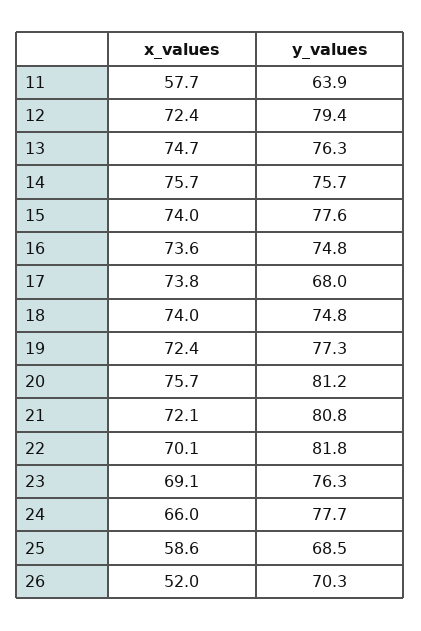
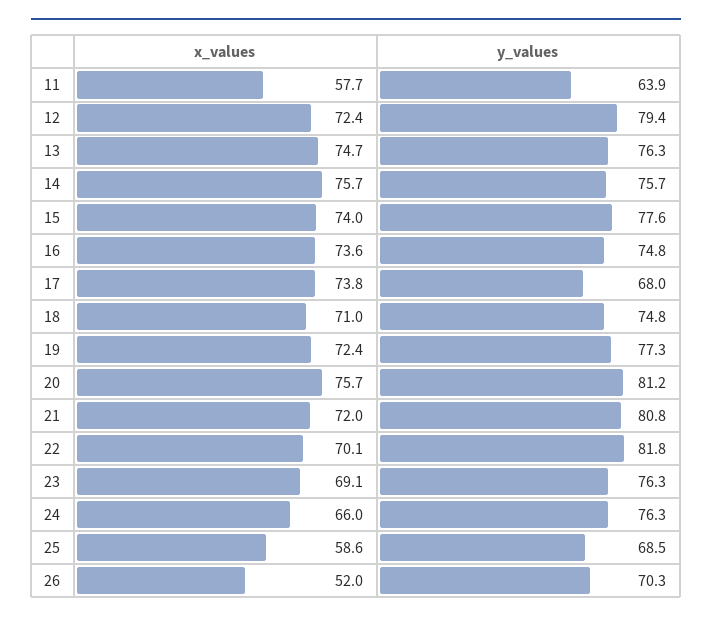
  {
    "x_values": {
      "11": 57.7,
      "12": 72.4,
      "13": 74.7,
      "14": 75.7,
      "15": 74,
      "16": 73.6,
      "17": 73.8,
-     "18": 74,
+     "18": 71,
      "19": 72.4,
      "20": 75.7,
-     "21": 72.1,
+     "21": 72,
      "22": 70.1,
      "23": 69.1,
      "24": 66,
      "25": 58.6,
      "26": 52
    },
    "y_values": {
      "11": 63.9,
      "12": 79.4,
      "13": 76.3,
      "14": 75.7,
      "15": 77.6,
      "16": 74.8,
      "17": 68,
      "18": 74.8,
      "19": 77.3,
      "20": 81.2,
      "21": 80.8,
      "22": 81.8,
      "23": 76.3,
-     "24": 77.7,
+     "24": 76.3,
      "25": 68.5,
      "26": 70.3
    }
  }

